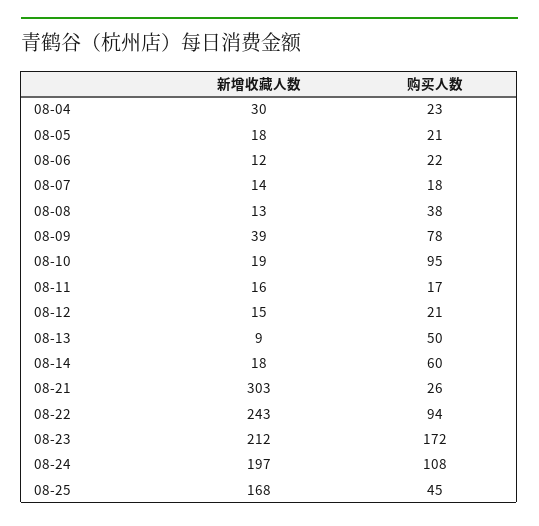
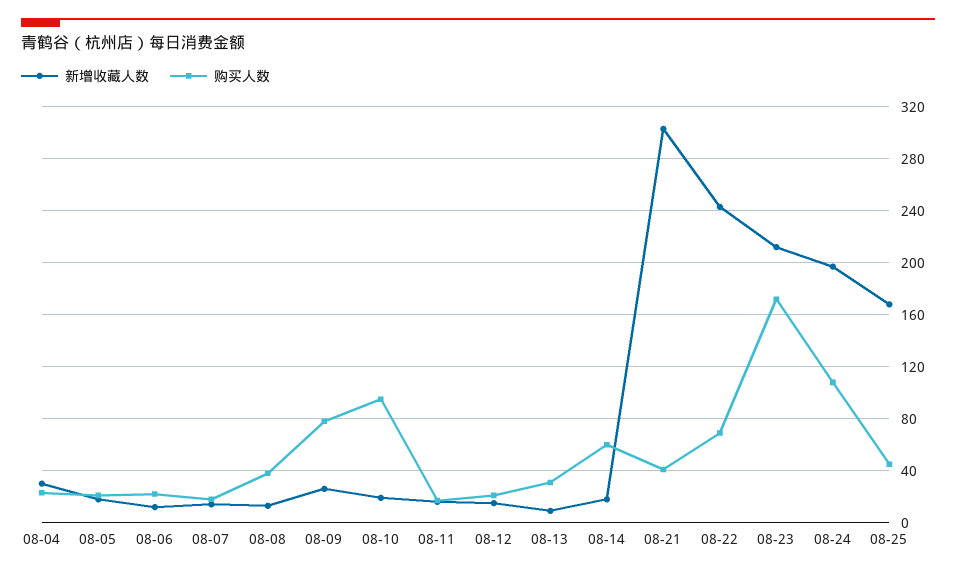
  {
    "新增收藏人数": {
      "08-04": 30,
      "08-05": 18,
      "08-06": 12,
      "08-07": 14,
      "08-08": 13,
-     "08-09": 39,
+     "08-09": 25,
      "08-10": 19,
      "08-11": 16,
      "08-12": 15,
      "08-13": 9,
      "08-14": 18,
      "08-21": 303,
      "08-22": 243,
      "08-23": 212,
      "08-24": 197,
      "08-25": 168
    },
    "购买人数": {
      "08-04": 23,
      "08-05": 21,
      "08-06": 22,
      "08-07": 18,
      "08-08": 38,
      "08-09": 78,
      "08-10": 95,
      "08-11": 17,
      "08-12": 21,
-     "08-13": 50,
+     "08-13": 30,
      "08-14": 60,
-     "08-21": 26,
+     "08-21": 40,
-     "08-22": 94,
+     "08-22": 70,
      "08-23": 172,
      "08-24": 108,
      "08-25": 45
    }
  }

